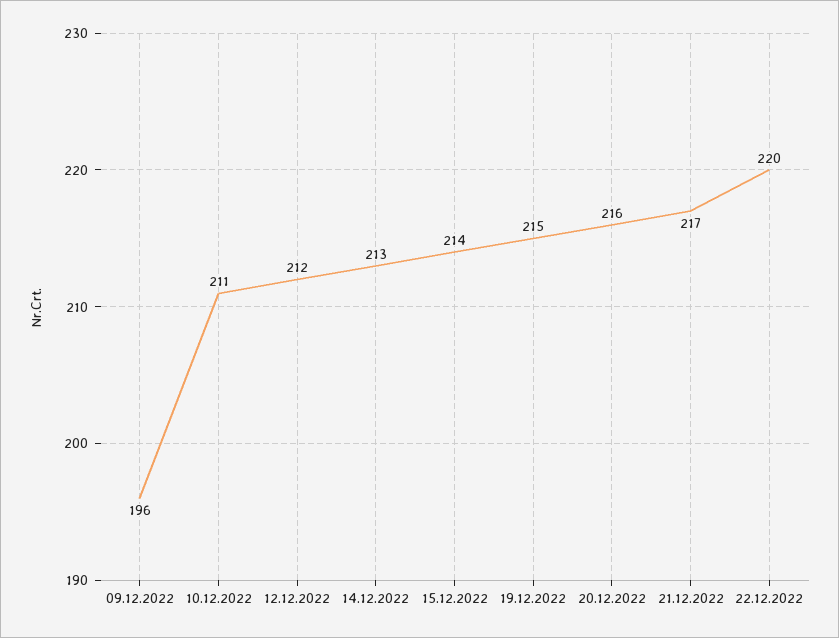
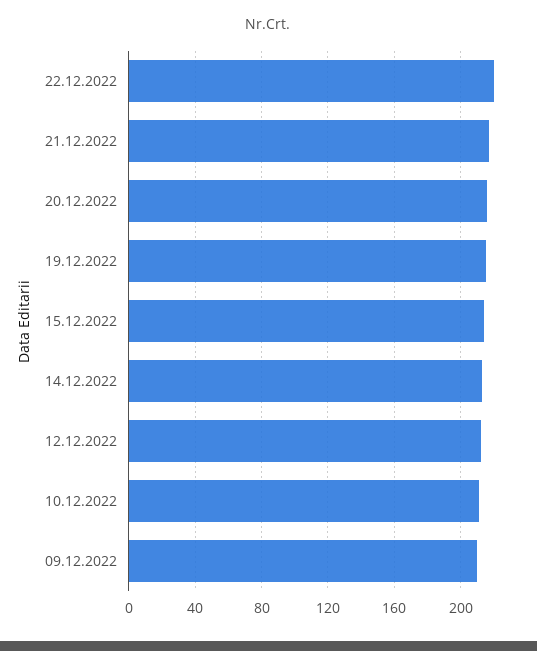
  {
-   "09.12.2022": 196,
+   "09.12.2022": 210,
    "10.12.2022": 211,
    "12.12.2022": 212,
    "14.12.2022": 213,
    "15.12.2022": 214,
    "19.12.2022": 215,
    "20.12.2022": 216,
    "21.12.2022": 217,
    "22.12.2022": 220
  }

